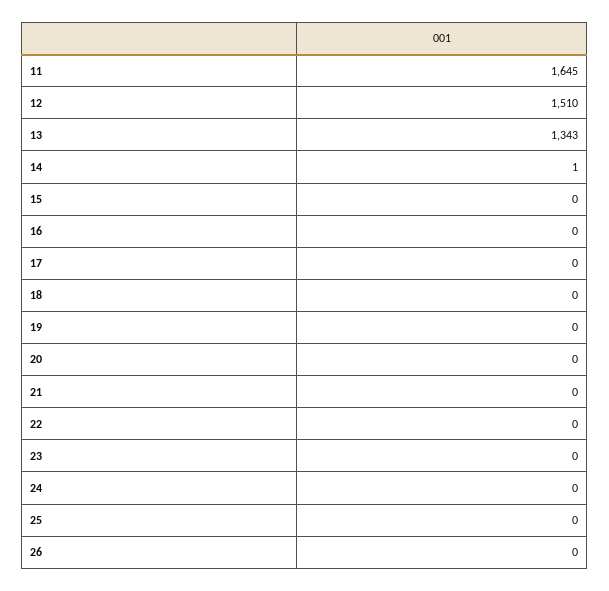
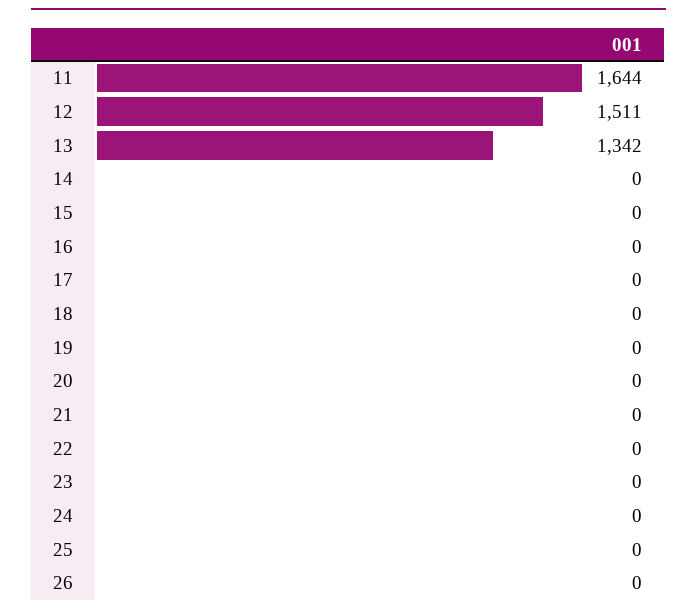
  {
-   "11": 1645,
+   "11": 1644,
-   "12": 1510,
+   "12": 1511,
-   "13": 1343,
+   "13": 1342,
-   "14": 1,
+   "14": 0,
    "15": 0,
    "16": 0,
    "17": 0,
    "18": 0,
    "19": 0,
    "20": 0,
    "21": 0,
    "22": 0,
    "23": 0,
    "24": 0,
    "25": 0,
    "26": 0
  }

